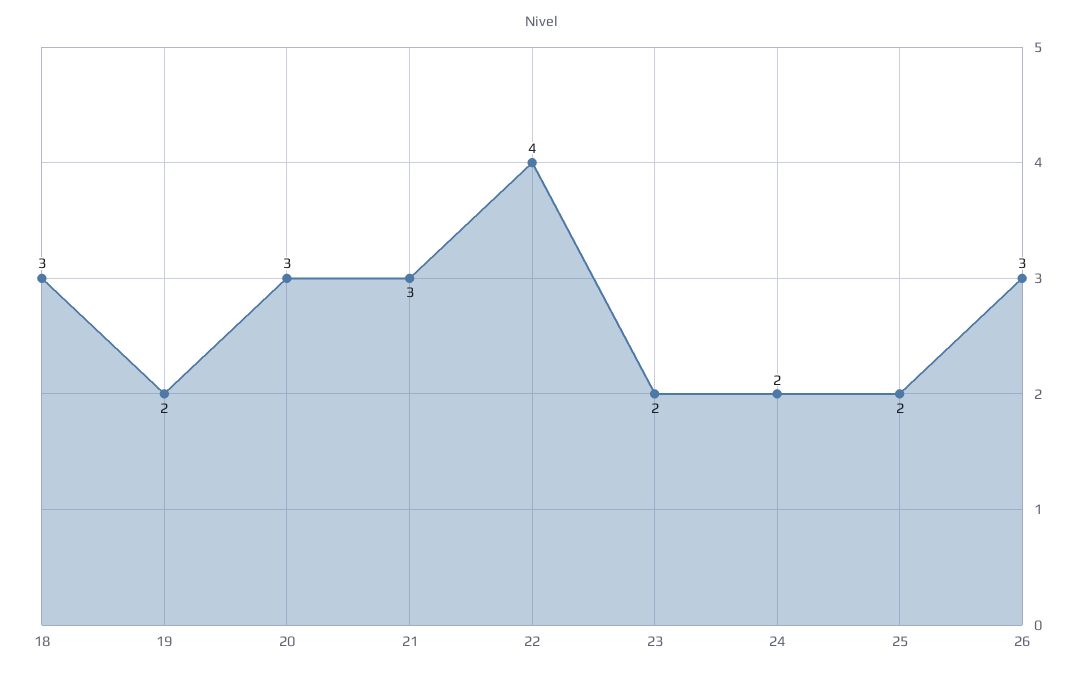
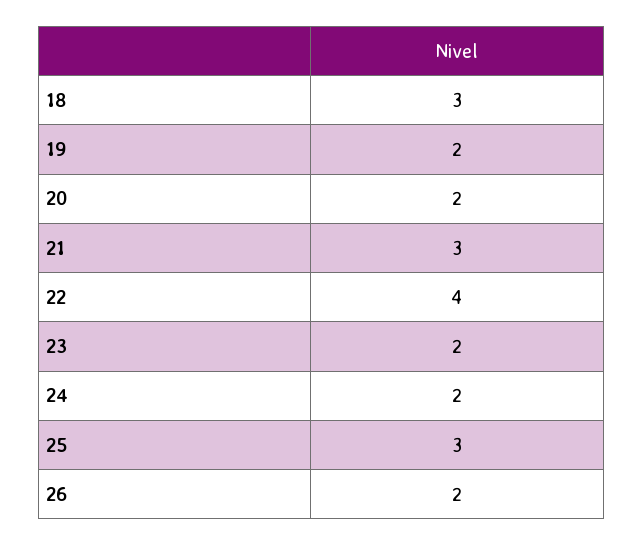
  {
    "18": 3,
    "19": 2,
-   "20": 3,
+   "20": 2,
    "21": 3,
    "22": 4,
    "23": 2,
    "24": 2,
-   "25": 2,
+   "25": 3,
-   "26": 3
+   "26": 2
  }

